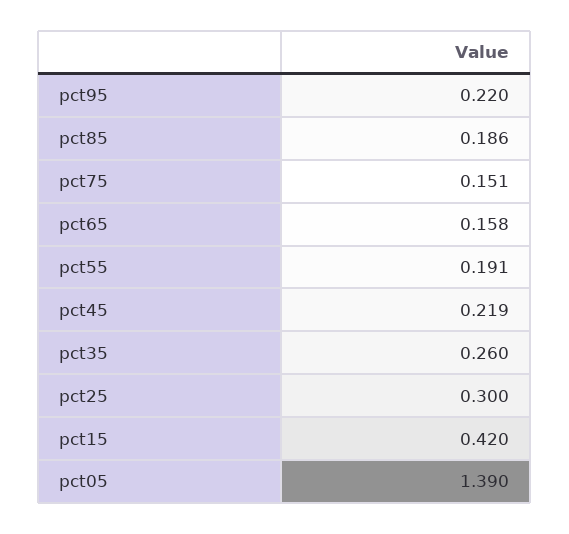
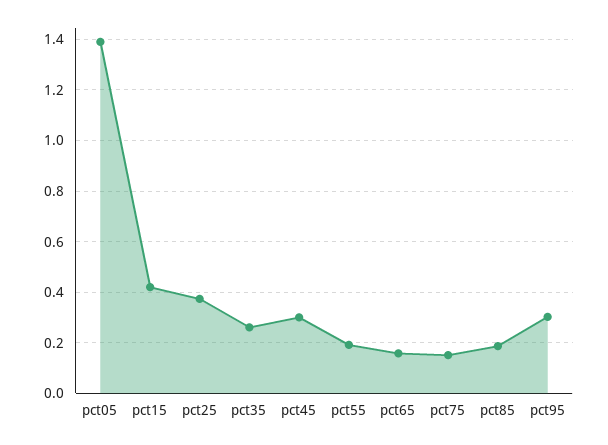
  {
-   "pct95": 0.22,
+   "pct95": 0.3,
    "pct85": 0.186,
    "pct75": 0.151,
    "pct65": 0.158,
    "pct55": 0.191,
-   "pct45": 0.219,
+   "pct45": 0.3,
    "pct35": 0.26,
-   "pct25": 0.3,
+   "pct25": 0.375,
    "pct15": 0.42,
    "pct05": 1.39
  }

